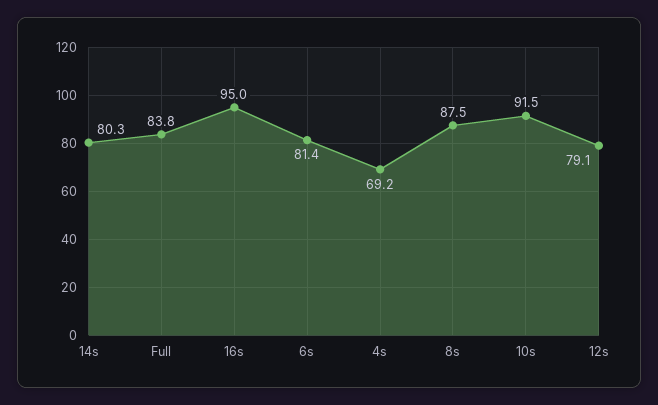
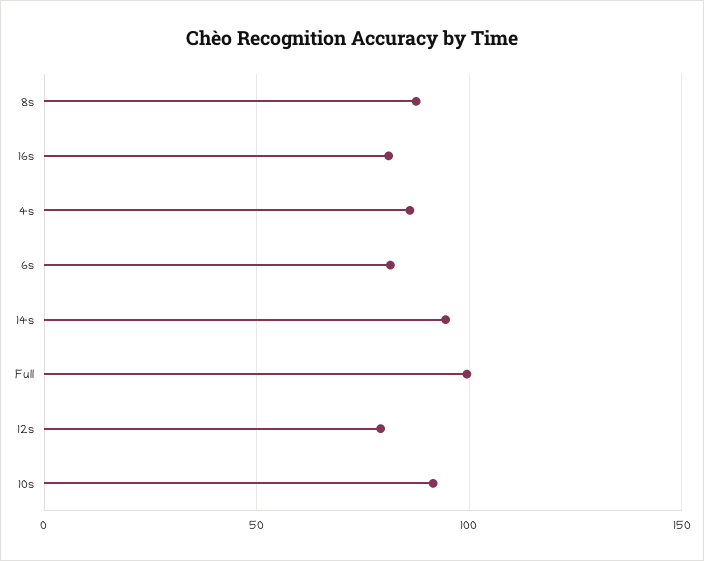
  {
-   "14s": 80.3,
+   "14s": 95,
-   "Full": 83.8,
+   "Full": 100,
-   "16s": 95,
+   "16s": 80,
    "6s": 81.4,
-   "4s": 69.2,
+   "4s": 85,
    "8s": 87.5,
    "10s": 91.5,
    "12s": 79.1
  }

